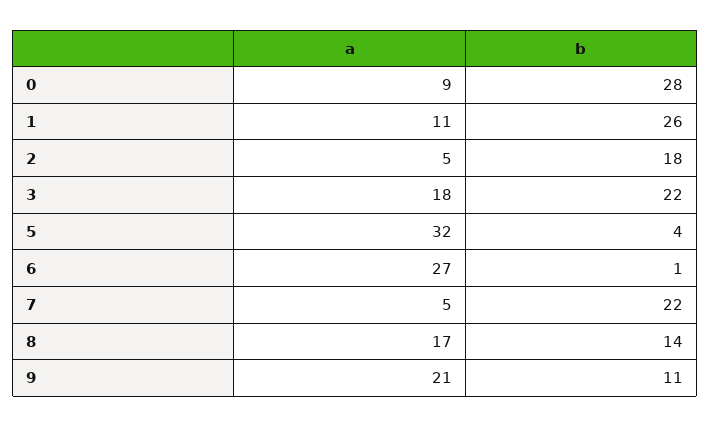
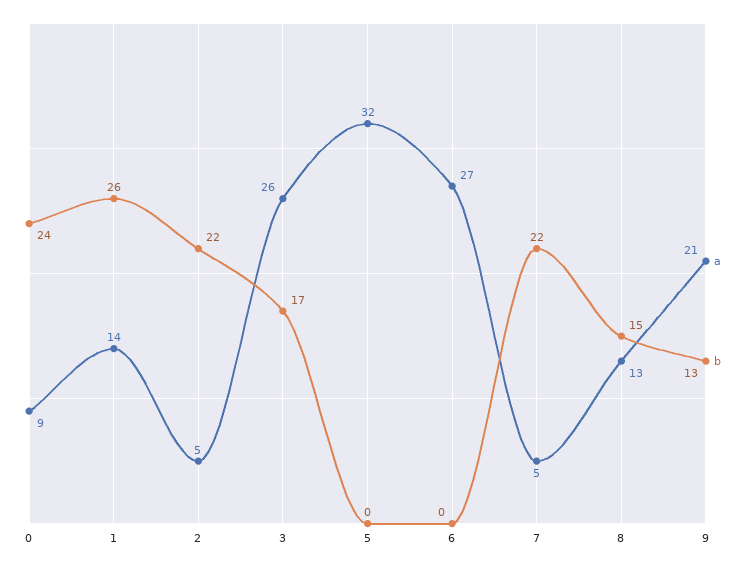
  {
    "a": {
      "0": 9,
-     "1": 11,
+     "1": 14,
      "2": 5,
-     "3": 18,
+     "3": 26,
      "5": 32,
      "6": 27,
      "7": 5,
-     "8": 17,
+     "8": 13,
      "9": 21
    },
    "b": {
-     "0": 28,
+     "0": 24,
      "1": 26,
-     "2": 18,
+     "2": 22,
-     "3": 22,
+     "3": 17,
-     "5": 4,
+     "5": 0,
-     "6": 1,
+     "6": 0,
      "7": 22,
-     "8": 14,
+     "8": 15,
-     "9": 11
+     "9": 13
    }
  }

